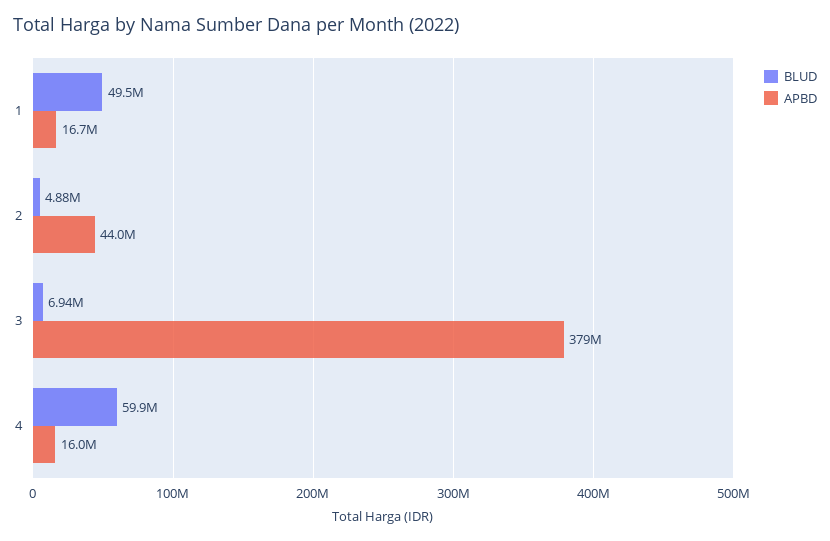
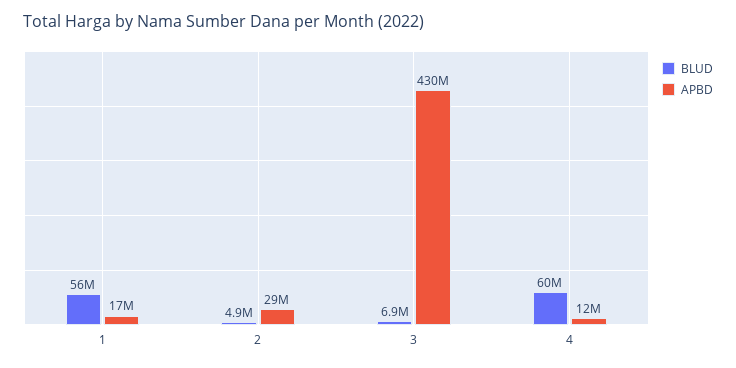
  {
    "BLUD": {
-     "1": 49500000,
+     "1": 56000000,
      "2": 4880000,
      "3": 6940000,
      "4": 59900000
    },
    "APBD": {
      "1": 16700000,
-     "2": 44000000,
+     "2": 29000000,
-     "3": 379000000,
+     "3": 430000000,
-     "4": 16000000
+     "4": 12000000
    }
  }

